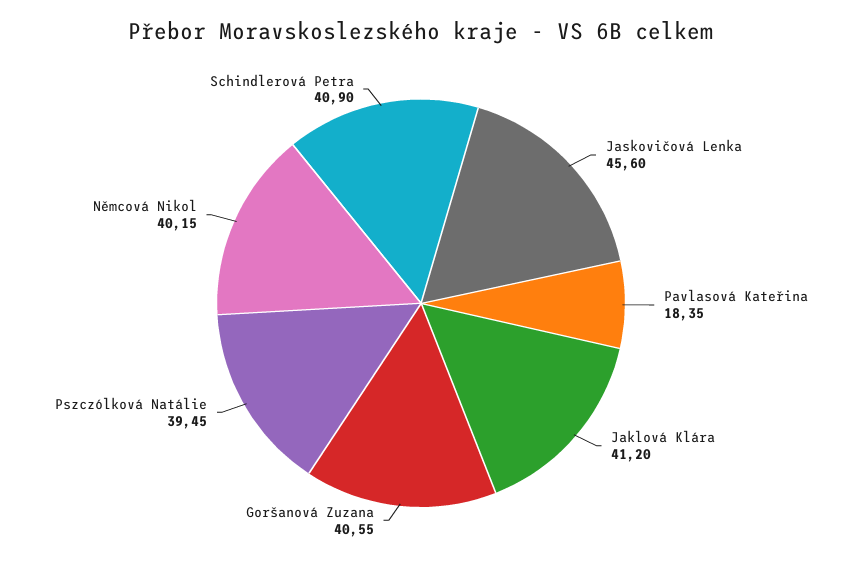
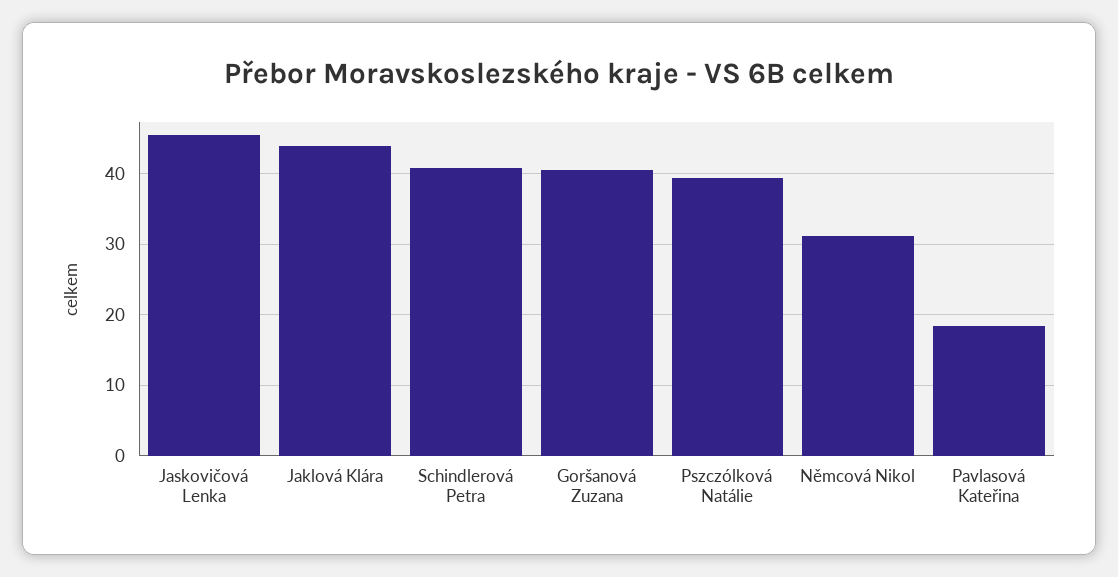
  {
    "Jaskovičová Lenka": 45.6,
    "Pavlasová Kateřina": 18.35,
-   "Jaklová Klára": 41.2,
+   "Jaklová Klára": 44,
    "Goršanová Zuzana": 40.55,
    "Pszczólková Natálie": 39.45,
-   "Němcová Nikol": 40.15,
+   "Němcová Nikol": 31,
    "Schindlerová Petra": 40.9
  }

